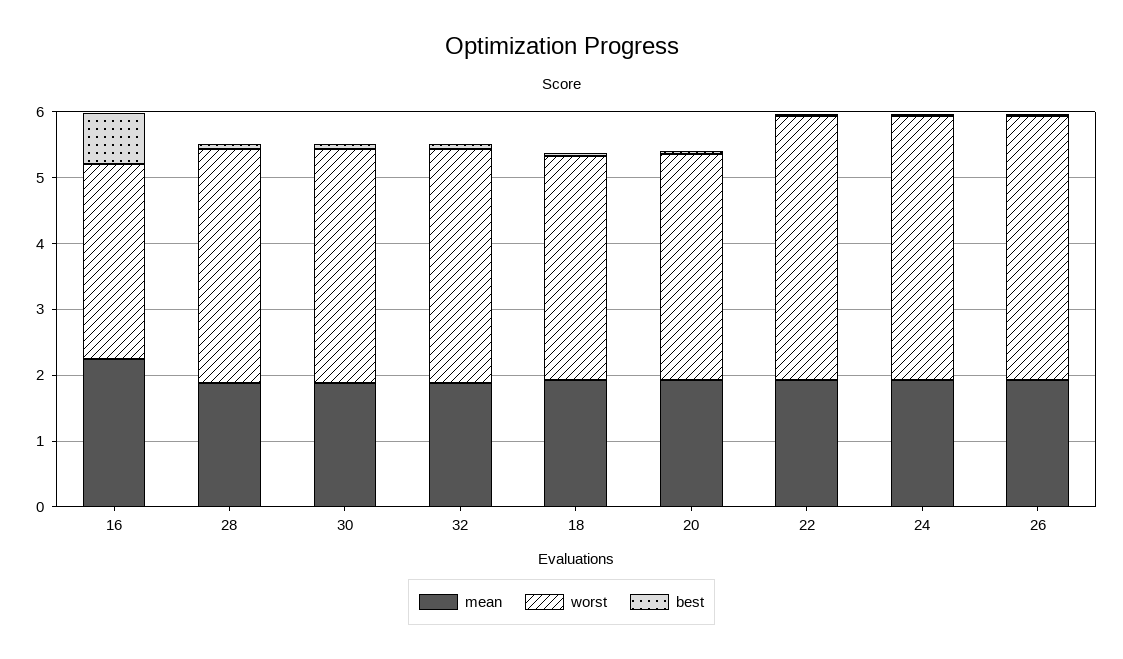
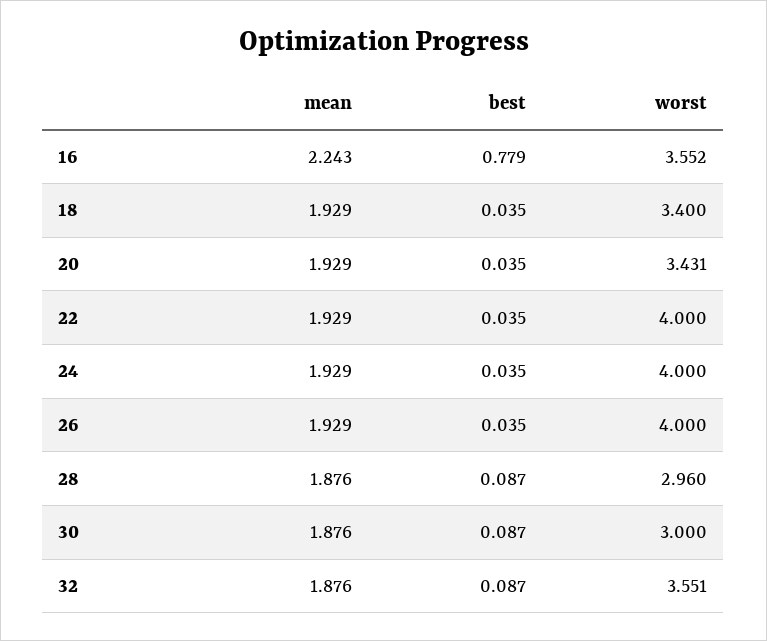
  {
    "mean": {
      "16": 2.243,
      "28": 1.876,
      "30": 1.876,
      "32": 1.876,
      "18": 1.929,
      "20": 1.929,
      "22": 1.929,
      "24": 1.929,
      "26": 1.929
    },
    "worst": {
-     "16": 3,
+     "16": 3.552,
-     "28": 3.6,
+     "28": 2.96,
-     "30": 3.6,
+     "30": 3,
      "32": 3.551,
      "18": 3.4,
      "20": 3.431,
      "22": 4,
      "24": 4,
      "26": 4
    },
    "best": {
      "16": 0.779,
      "28": 0.087,
      "30": 0.087,
      "32": 0.087,
      "18": 0.035,
      "20": 0.035,
      "22": 0.035,
      "24": 0.035,
      "26": 0.035
    }
  }

